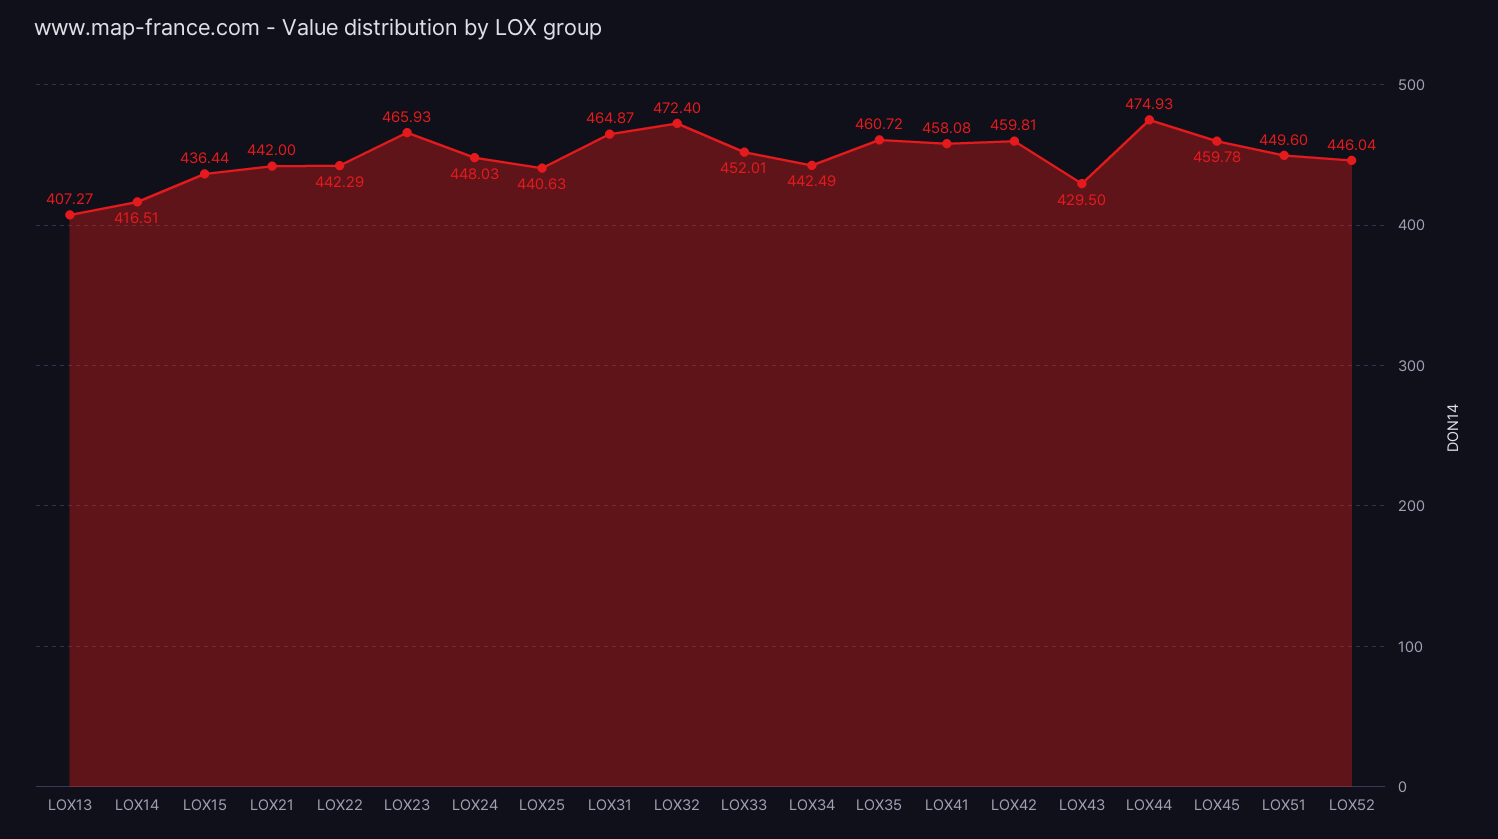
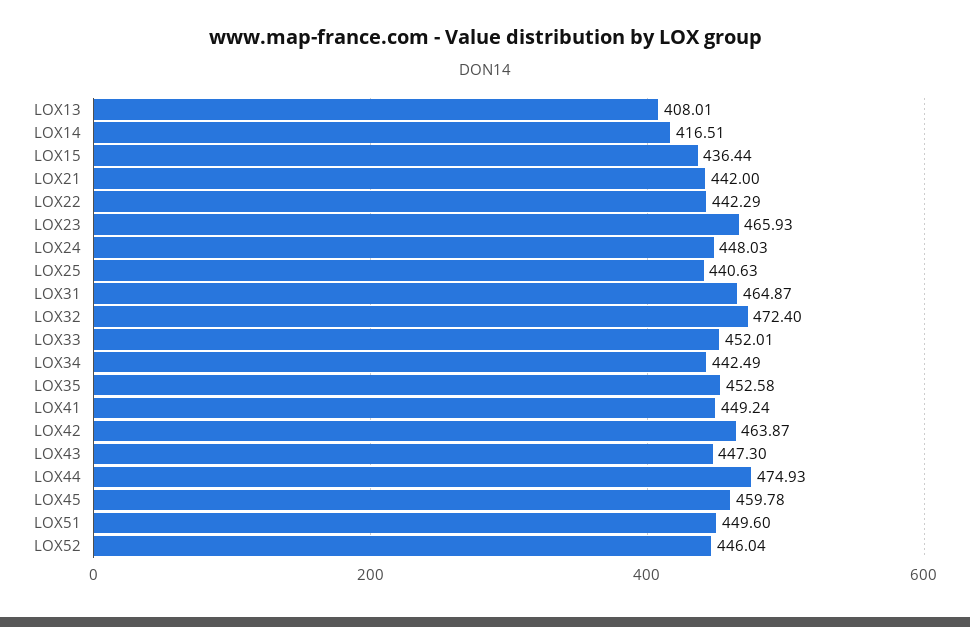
  {
-   "LOX13": 407.27,
+   "LOX13": 408.01,
    "LOX14": 416.51,
    "LOX15": 436.44,
    "LOX21": 442,
    "LOX22": 442.29,
    "LOX23": 465.93,
    "LOX24": 448.03,
    "LOX25": 440.63,
    "LOX31": 464.87,
    "LOX32": 472.4,
    "LOX33": 452.01,
    "LOX34": 442.49,
-   "LOX35": 460.72,
+   "LOX35": 452.58,
-   "LOX41": 458.08,
+   "LOX41": 449.24,
-   "LOX42": 459.81,
+   "LOX42": 463.87,
-   "LOX43": 429.5,
+   "LOX43": 447.3,
    "LOX44": 474.93,
    "LOX45": 459.78,
    "LOX51": 449.6,
    "LOX52": 446.04
  }

